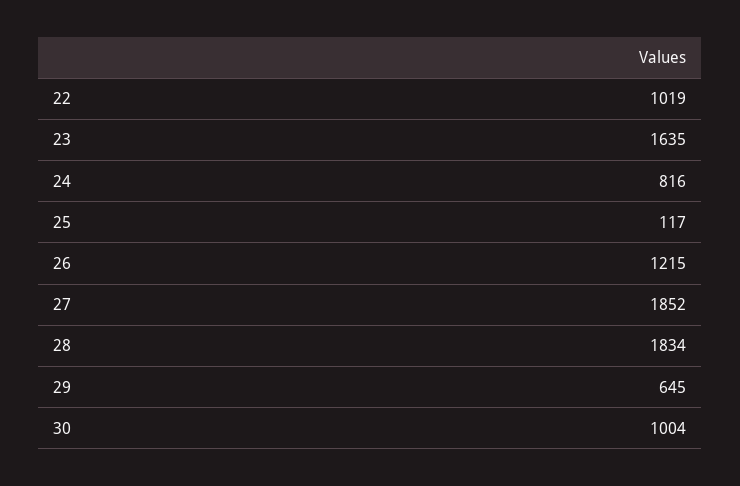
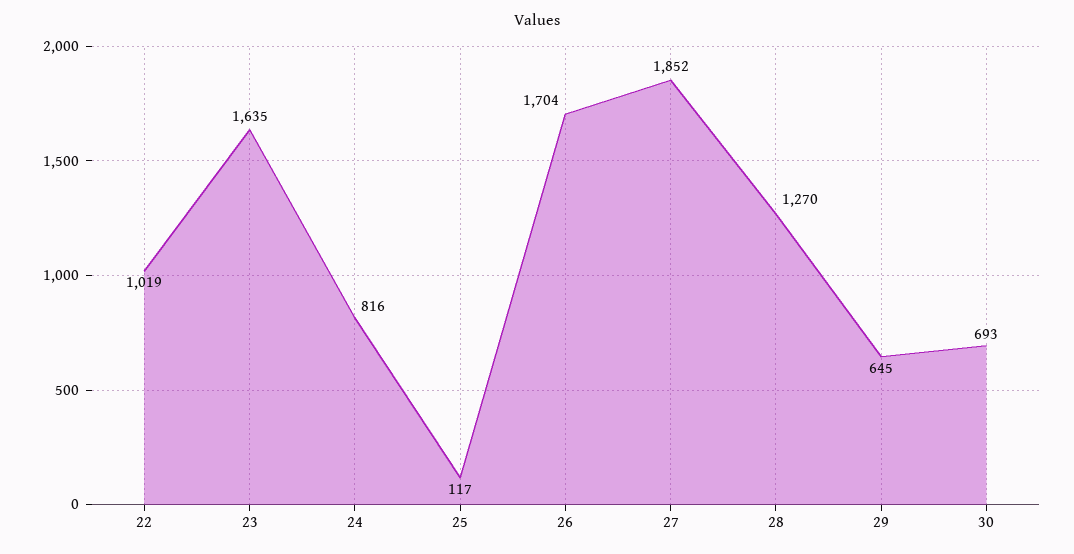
  {
    "22": 1019,
    "23": 1635,
    "24": 816,
    "25": 117,
-   "26": 1215,
+   "26": 1704,
    "27": 1852,
-   "28": 1834,
+   "28": 1270,
    "29": 645,
-   "30": 1004
+   "30": 693
  }

